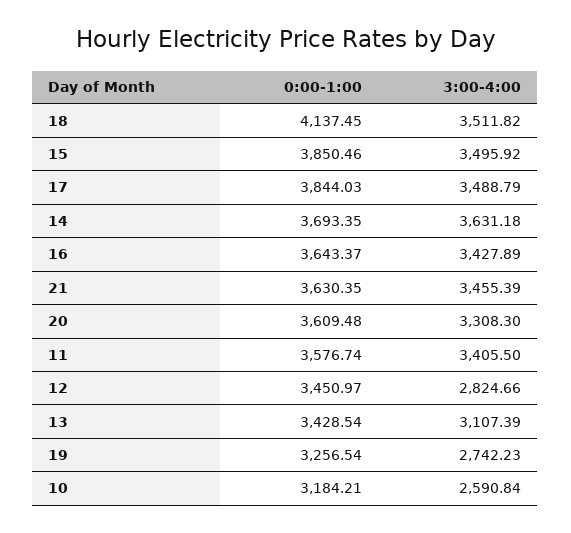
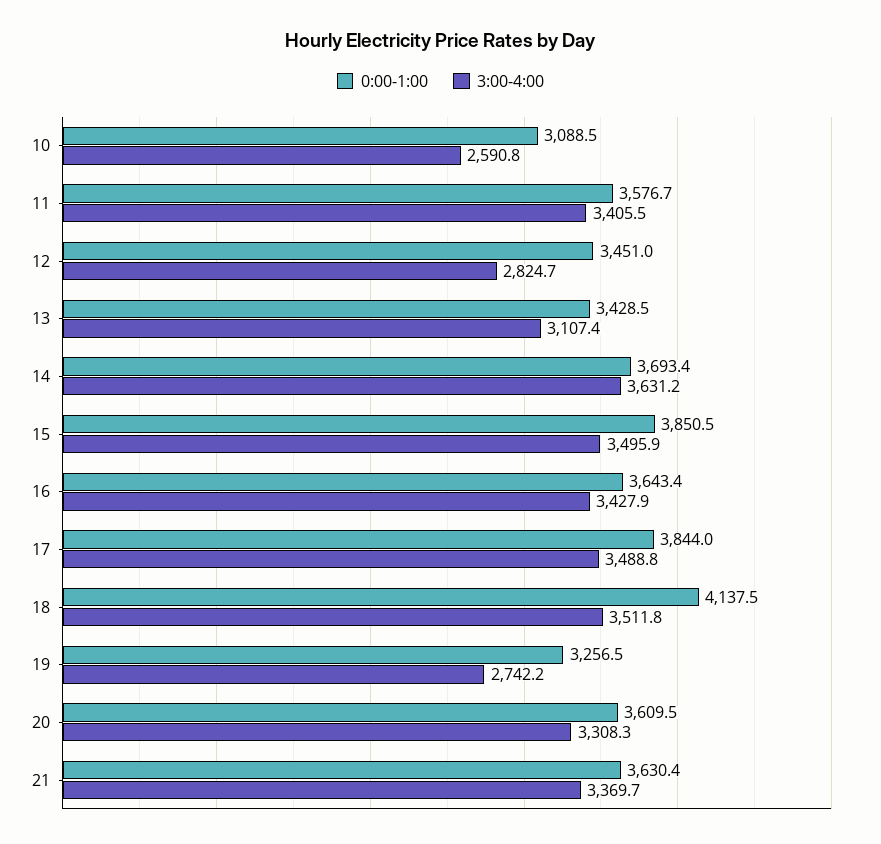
  {
    "0:00-1:00": {
      "18": 4137.45,
      "15": 3850.46,
      "17": 3844.03,
      "14": 3693.35,
      "16": 3643.37,
      "21": 3630.35,
      "20": 3609.48,
      "11": 3576.74,
      "12": 3450.97,
      "13": 3428.54,
      "19": 3256.54,
-     "10": 3184.21
+     "10": 3088.5
    },
    "3:00-4:00": {
      "18": 3511.82,
      "15": 3495.92,
      "17": 3488.79,
      "14": 3631.18,
      "16": 3427.89,
-     "21": 3455.39,
+     "21": 3369.7,
      "20": 3308.3,
      "11": 3405.5,
      "12": 2824.66,
      "13": 3107.39,
      "19": 2742.23,
      "10": 2590.84
    }
  }

